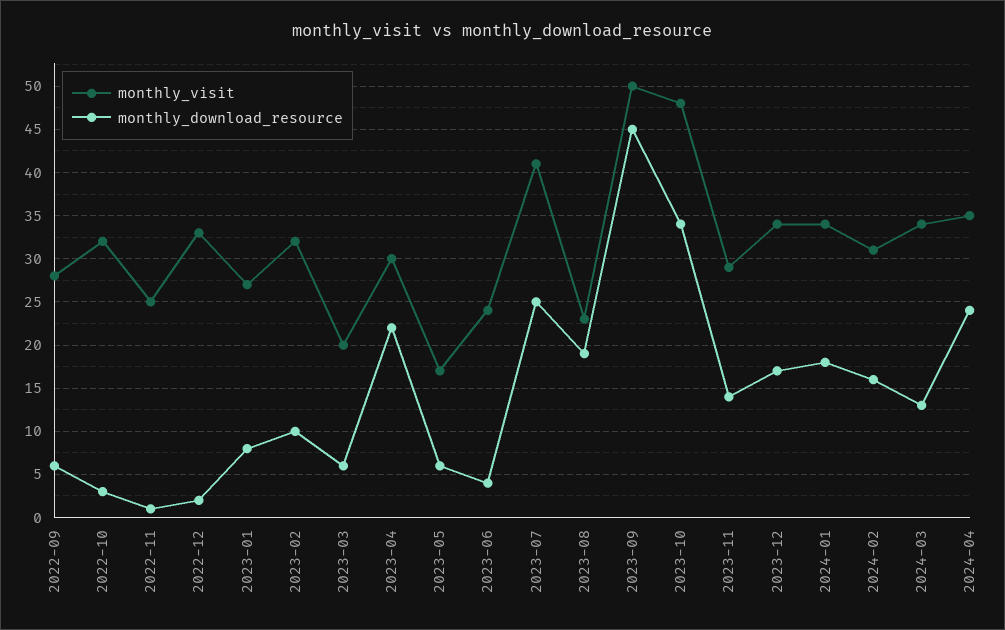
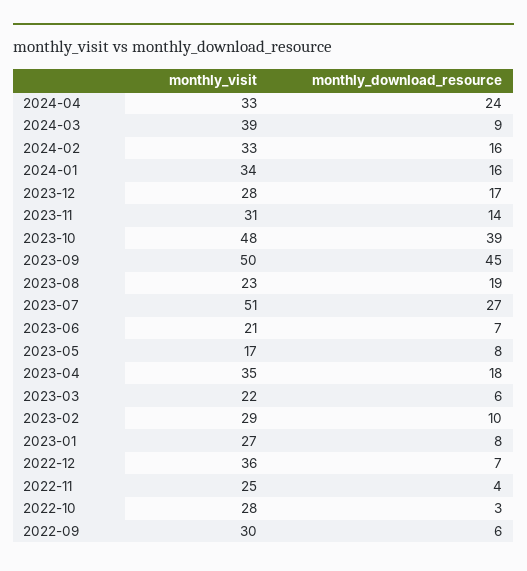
  {
    "monthly_visit": {
-     "2022-09": 28,
+     "2022-09": 30,
-     "2022-10": 32,
+     "2022-10": 28,
      "2022-11": 25,
-     "2022-12": 33,
+     "2022-12": 36,
      "2023-01": 27,
-     "2023-02": 32,
+     "2023-02": 29,
-     "2023-03": 20,
+     "2023-03": 22,
-     "2023-04": 30,
+     "2023-04": 35,
      "2023-05": 17,
-     "2023-06": 24,
+     "2023-06": 21,
-     "2023-07": 41,
+     "2023-07": 51,
      "2023-08": 23,
      "2023-09": 50,
      "2023-10": 48,
-     "2023-11": 29,
+     "2023-11": 31,
-     "2023-12": 34,
+     "2023-12": 28,
      "2024-01": 34,
-     "2024-02": 31,
+     "2024-02": 33,
-     "2024-03": 34,
+     "2024-03": 39,
-     "2024-04": 35
+     "2024-04": 33
    },
    "monthly_download_resource": {
      "2022-09": 6,
      "2022-10": 3,
-     "2022-11": 1,
+     "2022-11": 4,
-     "2022-12": 2,
+     "2022-12": 7,
      "2023-01": 8,
      "2023-02": 10,
      "2023-03": 6,
-     "2023-04": 22,
+     "2023-04": 18,
-     "2023-05": 6,
+     "2023-05": 8,
-     "2023-06": 4,
+     "2023-06": 7,
-     "2023-07": 25,
+     "2023-07": 27,
      "2023-08": 19,
      "2023-09": 45,
-     "2023-10": 34,
+     "2023-10": 39,
      "2023-11": 14,
      "2023-12": 17,
-     "2024-01": 18,
+     "2024-01": 16,
      "2024-02": 16,
-     "2024-03": 13,
+     "2024-03": 9,
      "2024-04": 24
    }
  }

